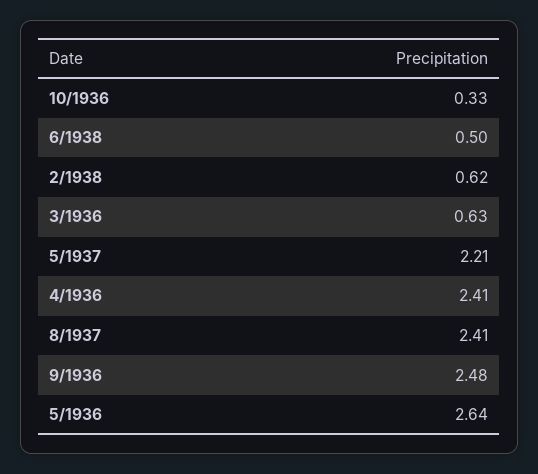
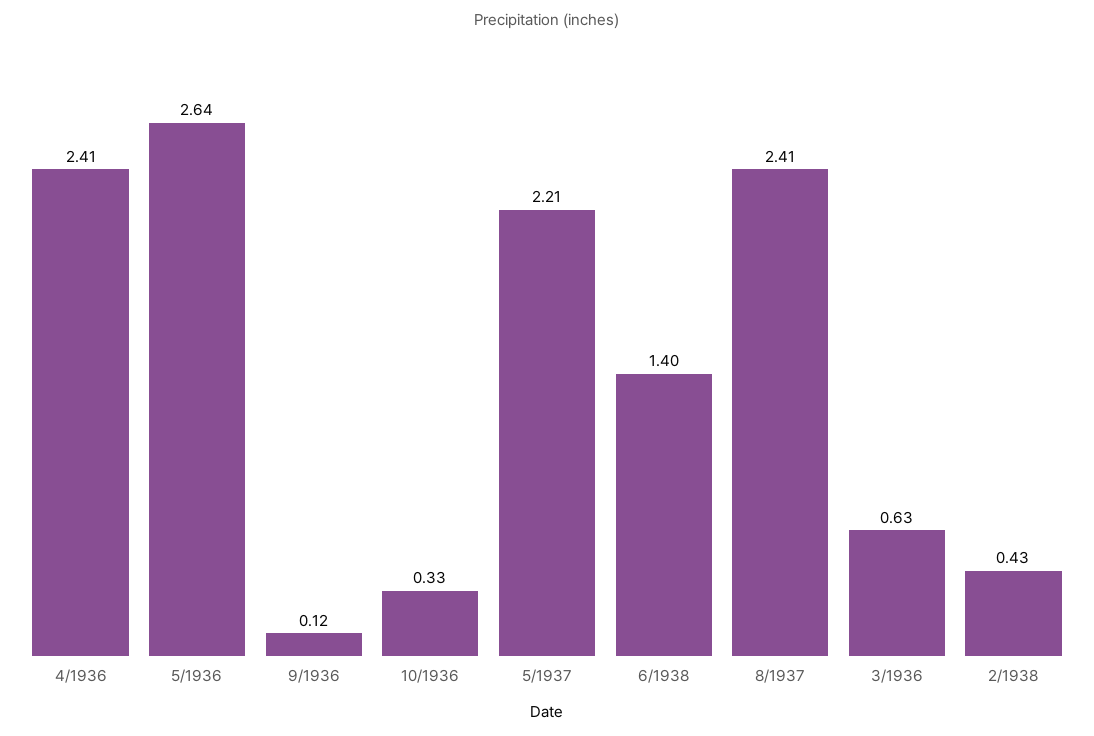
  {
    "10/1936": 0.33,
-   "6/1938": 0.5,
+   "6/1938": 1.4,
-   "2/1938": 0.62,
+   "2/1938": 0.43,
    "3/1936": 0.63,
    "5/1937": 2.21,
    "4/1936": 2.41,
    "8/1937": 2.41,
-   "9/1936": 2.48,
+   "9/1936": 0.12,
    "5/1936": 2.64
  }

